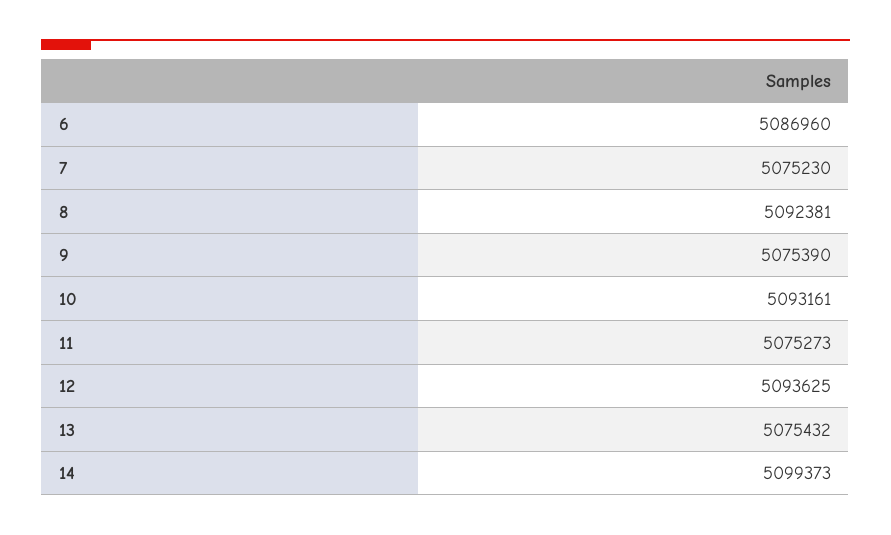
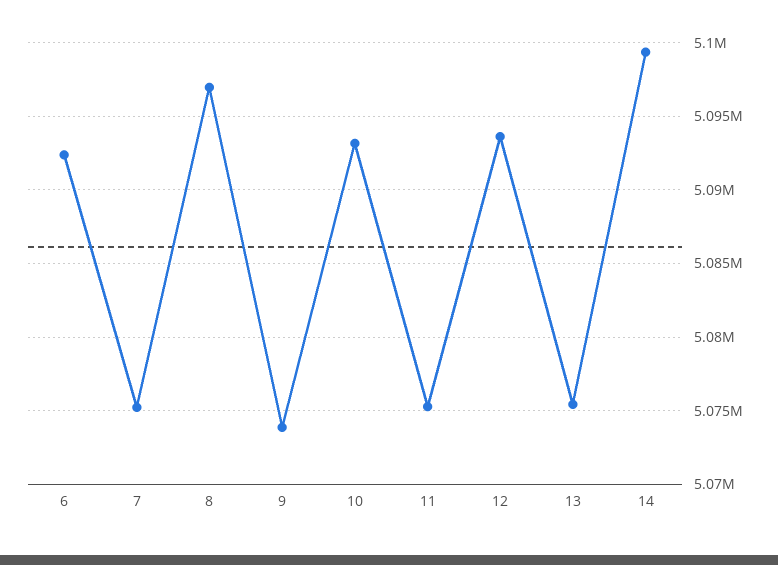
  {
-   "6": 5086960,
+   "6": 5092500,
    "7": 5075230,
-   "8": 5092381,
+   "8": 5097000,
-   "9": 5075390,
+   "9": 5074000,
    "10": 5093161,
    "11": 5075273,
    "12": 5093625,
    "13": 5075432,
    "14": 5099373
  }

